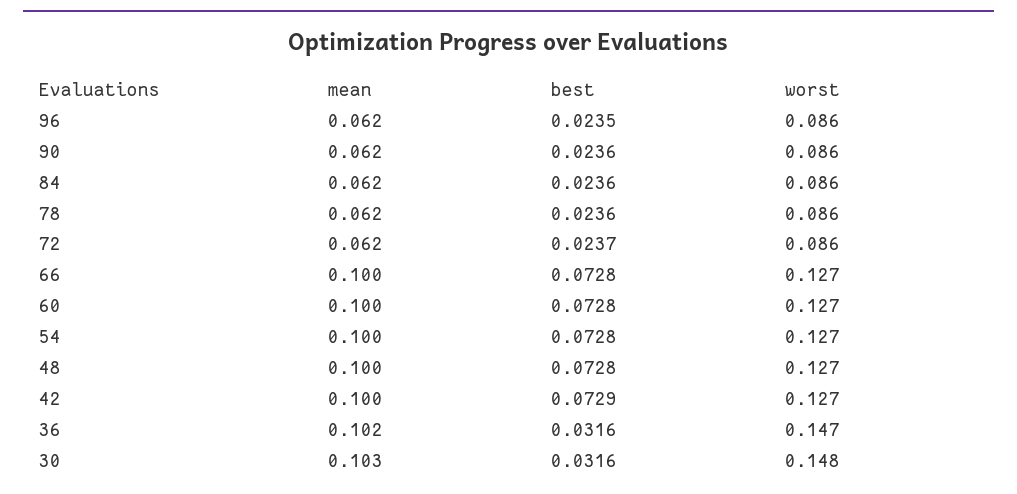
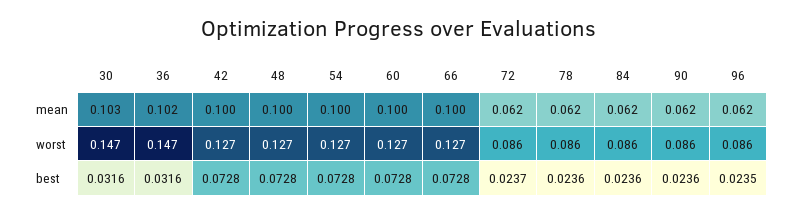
  {
    "mean": {
      "96": 0.062,
      "90": 0.062,
      "84": 0.062,
      "78": 0.062,
      "72": 0.062,
      "66": 0.1,
      "60": 0.1,
      "54": 0.1,
      "48": 0.1,
      "42": 0.1,
      "36": 0.102,
      "30": 0.103
    },
    "best": {
      "96": 0.0235,
      "90": 0.0236,
      "84": 0.0236,
      "78": 0.0236,
      "72": 0.0237,
      "66": 0.0728,
      "60": 0.0728,
      "54": 0.0728,
      "48": 0.0728,
-     "42": 0.0729,
+     "42": 0.0728,
      "36": 0.0316,
      "30": 0.0316
    },
    "worst": {
      "96": 0.086,
      "90": 0.086,
      "84": 0.086,
      "78": 0.086,
      "72": 0.086,
      "66": 0.127,
      "60": 0.127,
      "54": 0.127,
      "48": 0.127,
      "42": 0.127,
      "36": 0.147,
-     "30": 0.148
+     "30": 0.147
    }
  }

